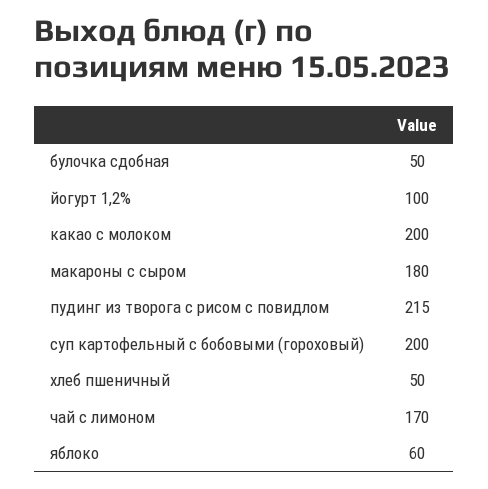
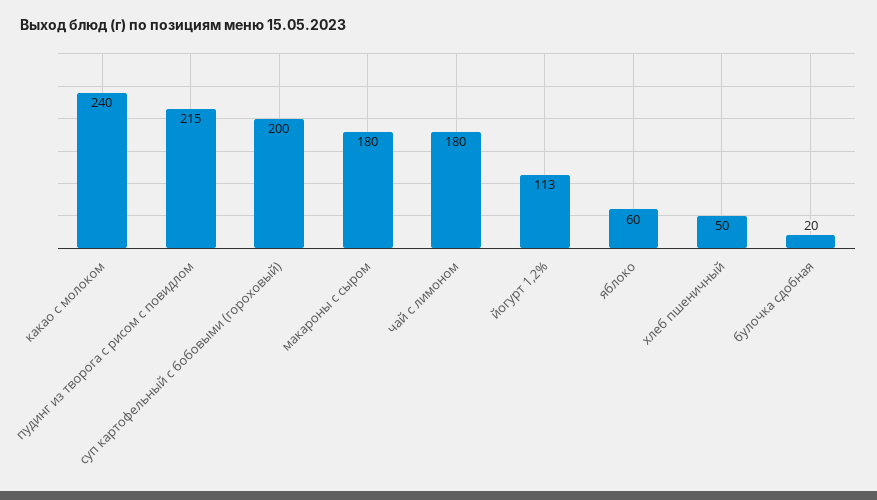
  {
-   "булочка сдобная": 50,
+   "булочка сдобная": 20,
-   "йогурт 1,2%": 100,
+   "йогурт 1,2%": 113,
-   "какао с молоком": 200,
+   "какао с молоком": 240,
    "макароны с сыром": 180,
    "пудинг из творога с рисом с повидлом": 215,
    "суп картофельный с бобовыми (гороховый)": 200,
    "хлеб пшеничный": 50,
-   "чай с лимоном": 170,
+   "чай с лимоном": 180,
    "яблоко": 60
  }

